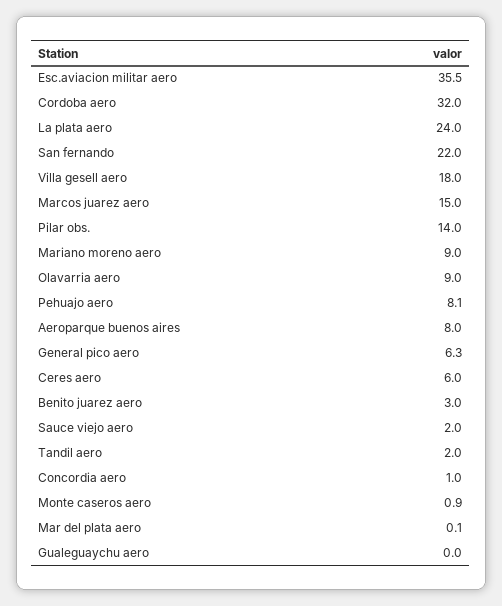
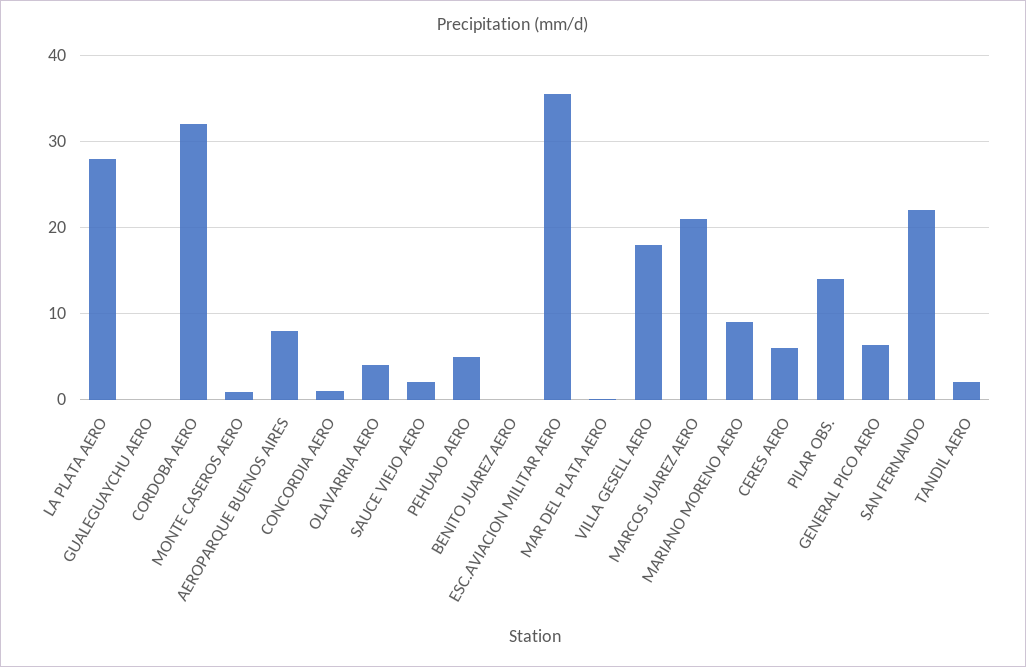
  {
    "Esc.aviacion militar aero": 35.5,
    "Cordoba aero": 32,
-   "La plata aero": 24,
+   "La plata aero": 28,
    "San fernando": 22,
    "Villa gesell aero": 18,
-   "Marcos juarez aero": 15,
+   "Marcos juarez aero": 21,
    "Pilar obs.": 14,
    "Mariano moreno aero": 9,
-   "Olavarria aero": 9,
+   "Olavarria aero": 4,
-   "Pehuajo aero": 8.1,
+   "Pehuajo aero": 5,
    "Aeroparque buenos aires": 8,
    "General pico aero": 6.3,
    "Ceres aero": 6,
-   "Benito juarez aero": 3,
+   "Benito juarez aero": 0,
    "Sauce viejo aero": 2,
    "Tandil aero": 2,
    "Concordia aero": 1,
    "Monte caseros aero": 0.9,
    "Mar del plata aero": 0.1,
    "Gualeguaychu aero": 0
  }

